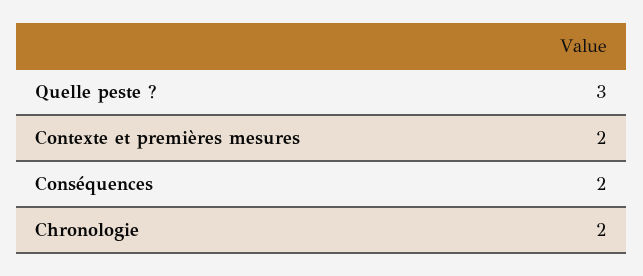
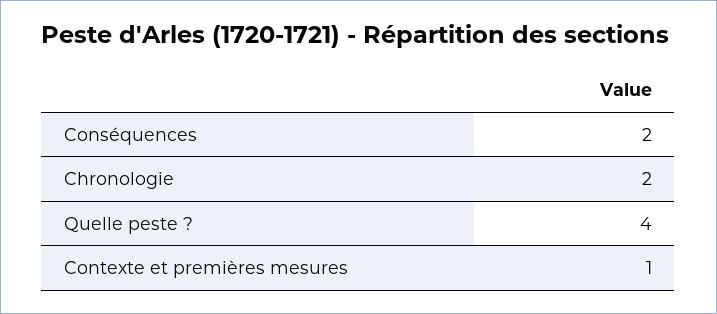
  {
-   "Quelle peste ?": 3,
+   "Quelle peste ?": 4,
-   "Contexte et premières mesures": 2,
+   "Contexte et premières mesures": 1,
    "Conséquences": 2,
    "Chronologie": 2
  }

